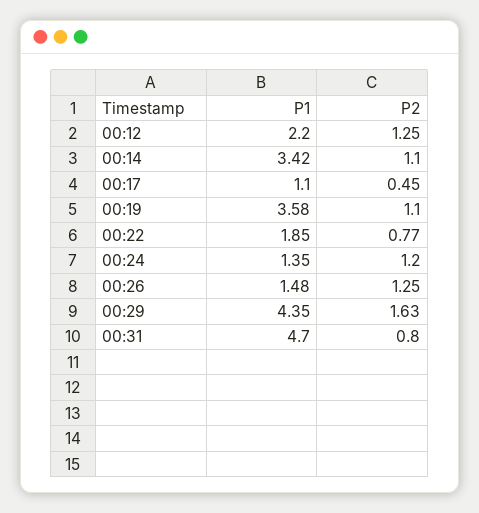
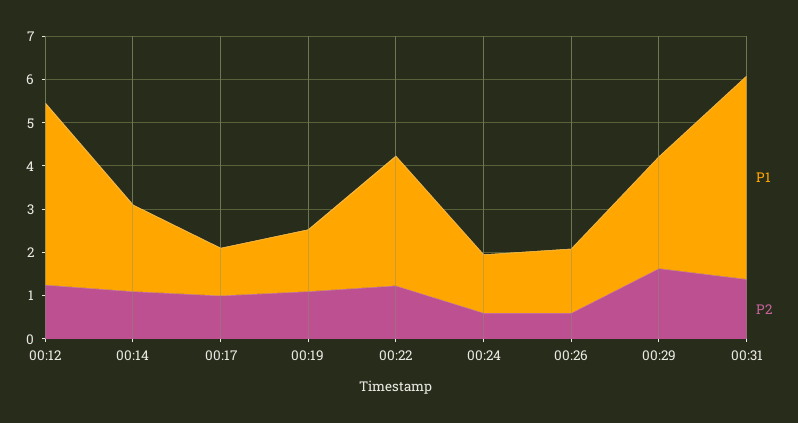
  {
    "P1": {
-     "00:12": 2.2,
+     "00:12": 4.2,
-     "00:14": 3.42,
+     "00:14": 2,
      "00:17": 1.1,
-     "00:19": 3.58,
+     "00:19": 1.4,
-     "00:22": 1.85,
+     "00:22": 3,
      "00:24": 1.35,
      "00:26": 1.48,
-     "00:29": 4.35,
+     "00:29": 2.6,
      "00:31": 4.7
    },
    "P2": {
      "00:12": 1.25,
      "00:14": 1.1,
-     "00:17": 0.45,
+     "00:17": 1,
      "00:19": 1.1,
-     "00:22": 0.77,
+     "00:22": 1.2,
-     "00:24": 1.2,
+     "00:24": 0.6,
-     "00:26": 1.25,
+     "00:26": 0.6,
      "00:29": 1.63,
-     "00:31": 0.8
+     "00:31": 1.4
    }
  }

